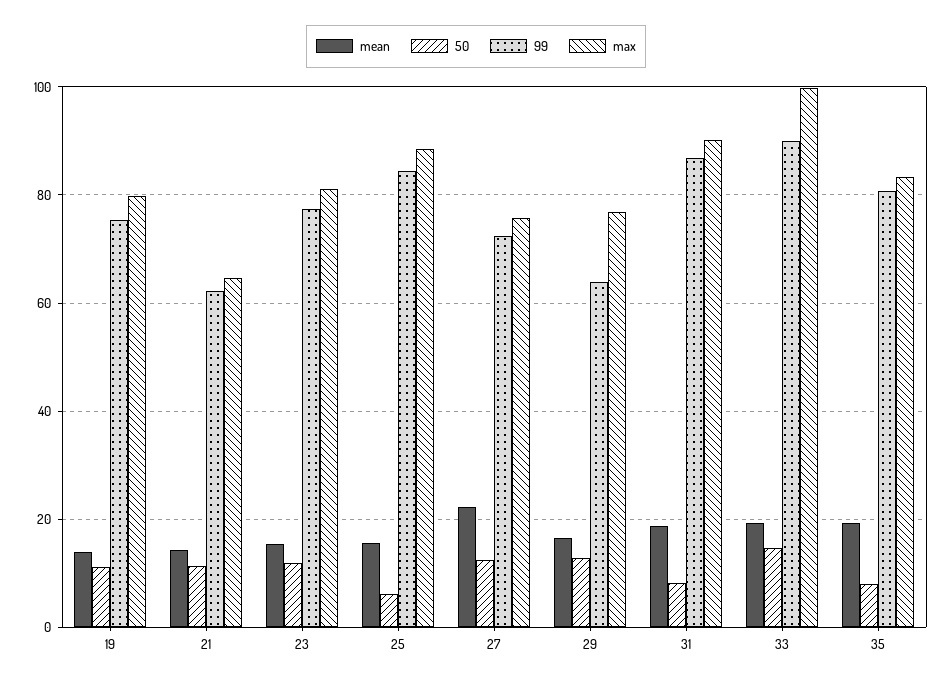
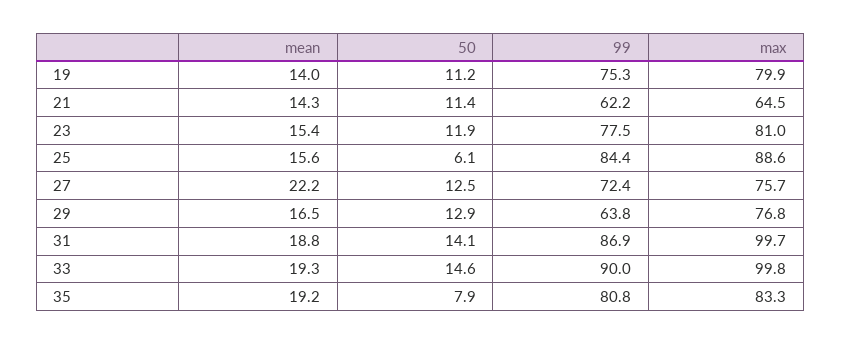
  {
    "mean": {
      "19": 14,
      "21": 14.3,
      "23": 15.4,
      "25": 15.6,
      "27": 22.2,
      "29": 16.5,
      "31": 18.8,
      "33": 19.3,
      "35": 19.2
    },
    "50": {
      "19": 11.2,
      "21": 11.4,
      "23": 11.9,
      "25": 6.1,
      "27": 12.5,
      "29": 12.9,
-     "31": 8,
+     "31": 14.1,
      "33": 14.6,
      "35": 7.9
    },
    "99": {
      "19": 75.3,
      "21": 62.2,
      "23": 77.5,
      "25": 84.4,
      "27": 72.4,
      "29": 63.8,
      "31": 86.9,
      "33": 90,
      "35": 80.8
    },
    "max": {
      "19": 79.9,
      "21": 64.5,
      "23": 81,
      "25": 88.6,
      "27": 75.7,
      "29": 76.8,
-     "31": 90,
+     "31": 99.7,
      "33": 99.8,
      "35": 83.3
    }
  }

